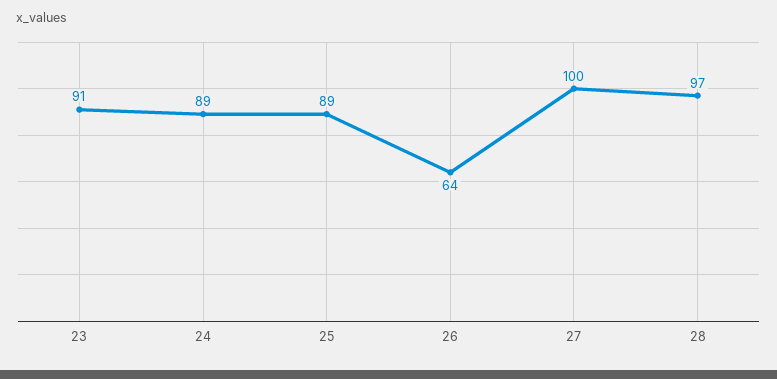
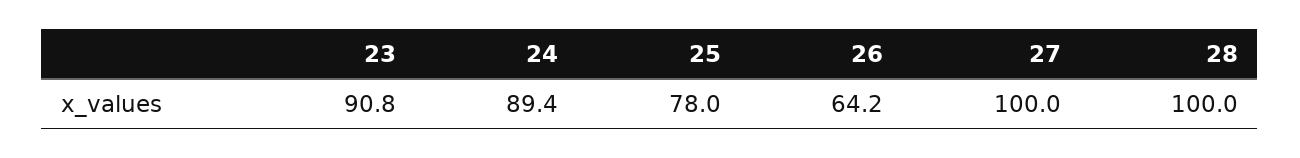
  {
    "23": 90.8,
    "24": 89.4,
-   "25": 89,
+   "25": 78,
    "26": 64.2,
    "27": 100,
-   "28": 97
+   "28": 100
  }

